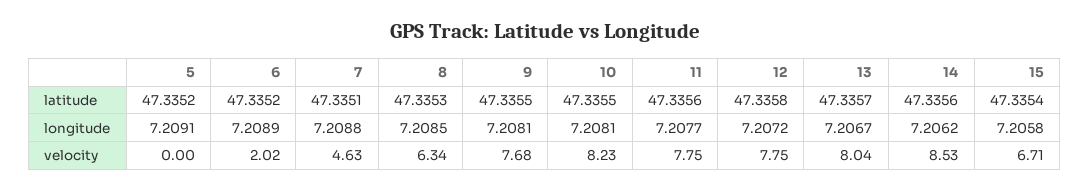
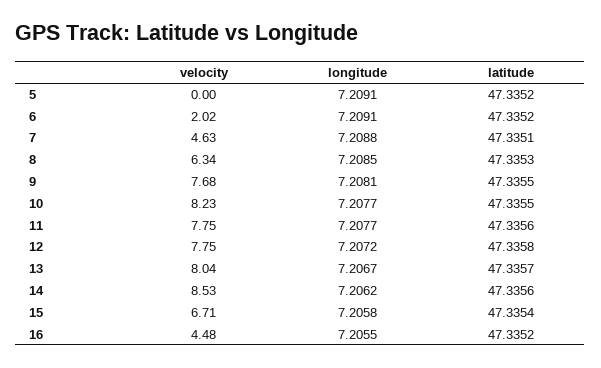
  {
    "5": {
      "latitude": 47.3352,
      "longitude": 7.2091,
      "velocity": 0
    },
    "6": {
      "latitude": 47.3352,
-     "longitude": 7.2089,
+     "longitude": 7.2091,
      "velocity": 2.02
    },
    "7": {
      "latitude": 47.3351,
      "longitude": 7.2088,
      "velocity": 4.63
    },
    "8": {
      "latitude": 47.3353,
      "longitude": 7.2085,
      "velocity": 6.34
    },
    "9": {
      "latitude": 47.3355,
      "longitude": 7.2081,
      "velocity": 7.68
    },
    "10": {
      "latitude": 47.3355,
-     "longitude": 7.2081,
+     "longitude": 7.2077,
      "velocity": 8.23
    },
    "11": {
      "latitude": 47.3356,
      "longitude": 7.2077,
      "velocity": 7.75
    },
    "12": {
      "latitude": 47.3358,
      "longitude": 7.2072,
      "velocity": 7.75
    },
    "13": {
      "latitude": 47.3357,
      "longitude": 7.2067,
      "velocity": 8.04
    },
    "14": {
      "latitude": 47.3356,
      "longitude": 7.2062,
      "velocity": 8.53
    },
    "15": {
      "latitude": 47.3354,
      "longitude": 7.2058,
      "velocity": 6.71
-   }
+   },
+   "16": {
+     "velocity": 4.48,
+     "longitude": 7.2055,
+     "latitude": 47.3352
+   }
  }

